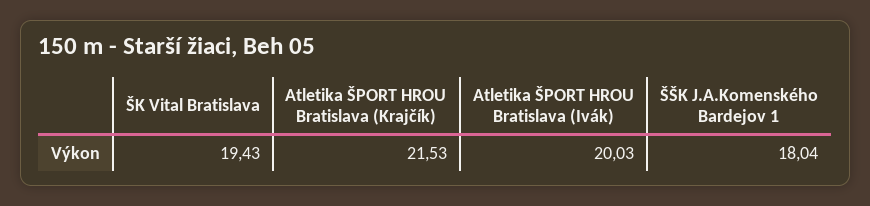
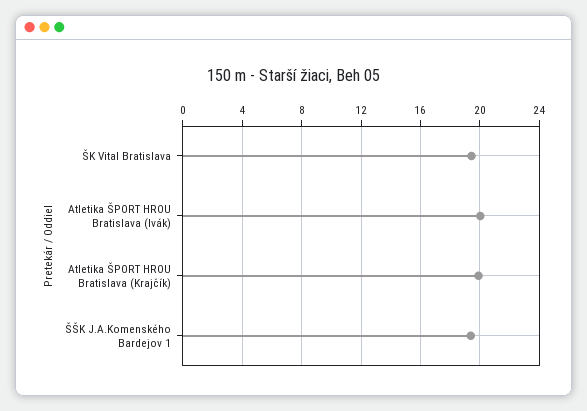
  {
    "ŠK Vital Bratislava": 19.43,
-   "Atletika ŠPORT HROU Bratislava (Krajčík)": 21.53,
+   "Atletika ŠPORT HROU Bratislava (Krajčík)": 20,
    "Atletika ŠPORT HROU Bratislava (Ivák)": 20.03,
-   "ŠŠK J.A.Komenského Bardejov 1": 18.04
+   "ŠŠK J.A.Komenského Bardejov 1": 19.5
  }

